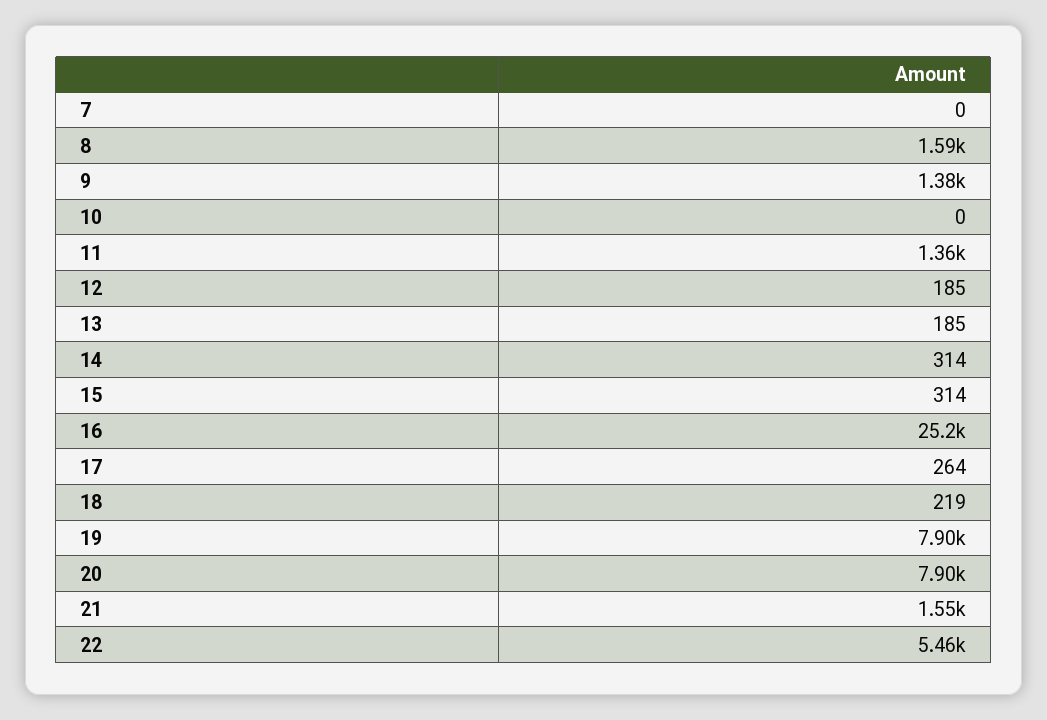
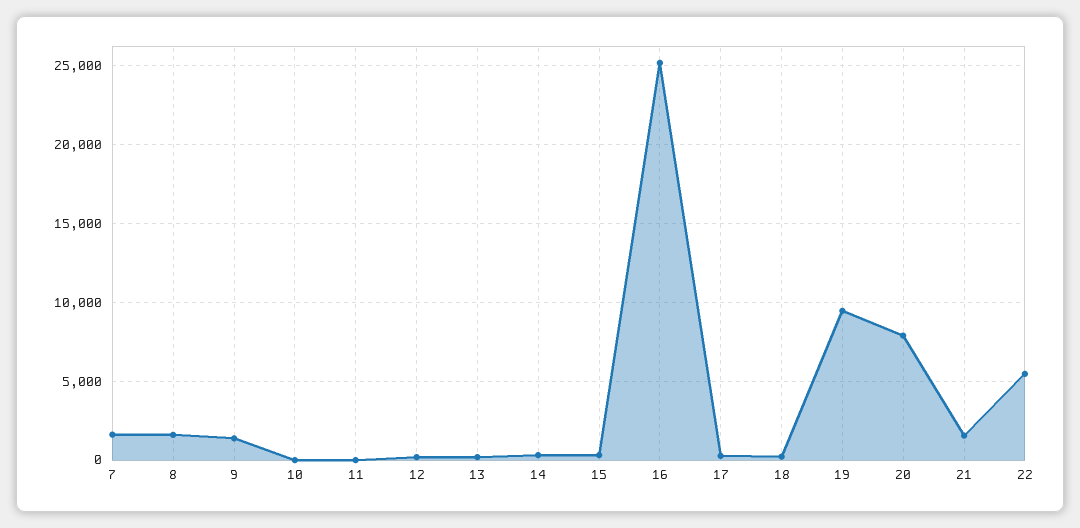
  {
-   "7": 0,
+   "7": 1500,
    "8": 1590,
    "9": 1380,
    "10": 0,
-   "11": 1360,
+   "11": 0,
    "12": 185,
    "13": 185,
    "14": 314,
    "15": 314,
    "16": 25200,
    "17": 264,
    "18": 219,
-   "19": 7900,
+   "19": 9500,
    "20": 7900,
    "21": 1550,
    "22": 5460
  }

